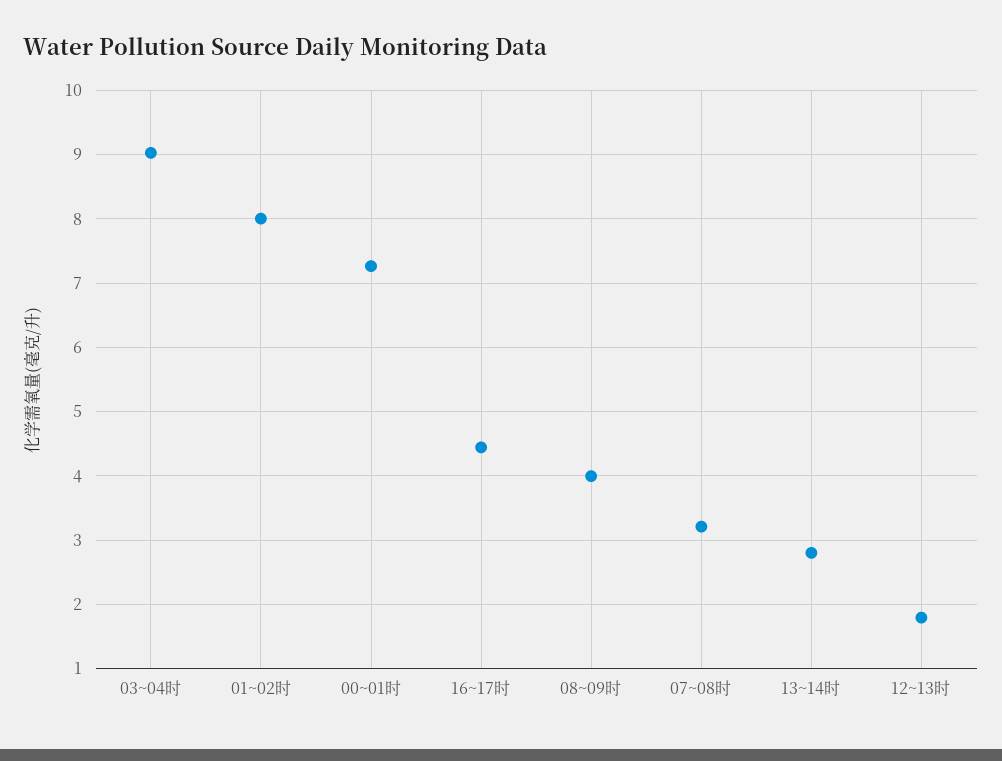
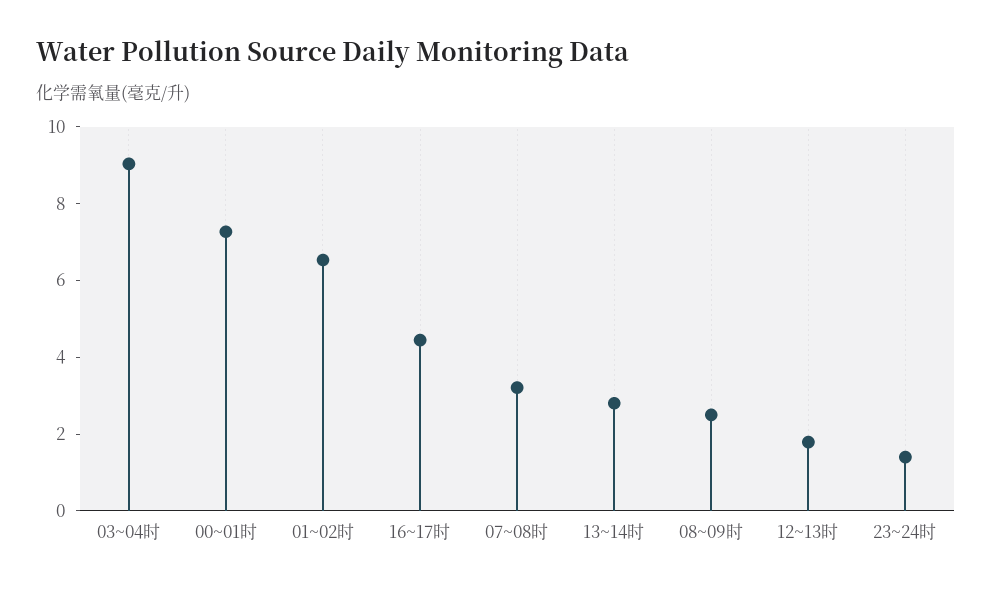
  {
    "03~04时": 9,
-   "01~02时": 8,
+   "01~02时": 6.5,
    "00~01时": 7.3,
    "16~17时": 4.4,
-   "08~09时": 4,
+   "08~09时": 2.5,
    "07~08时": 3.2,
    "13~14时": 2.8,
-   "12~13时": 1.8
+   "12~13时": 1.8,
+   "23~24时": 1.5
  }

